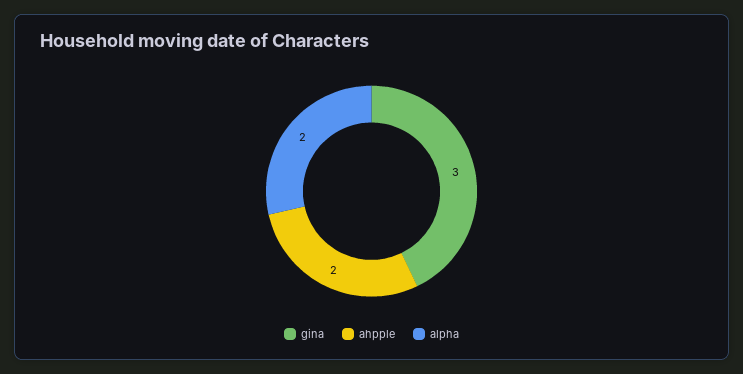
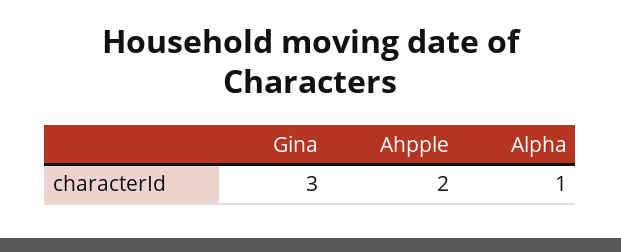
  {
    "gina": 3,
    "ahpple": 2,
-   "alpha": 2
+   "alpha": 1
  }

